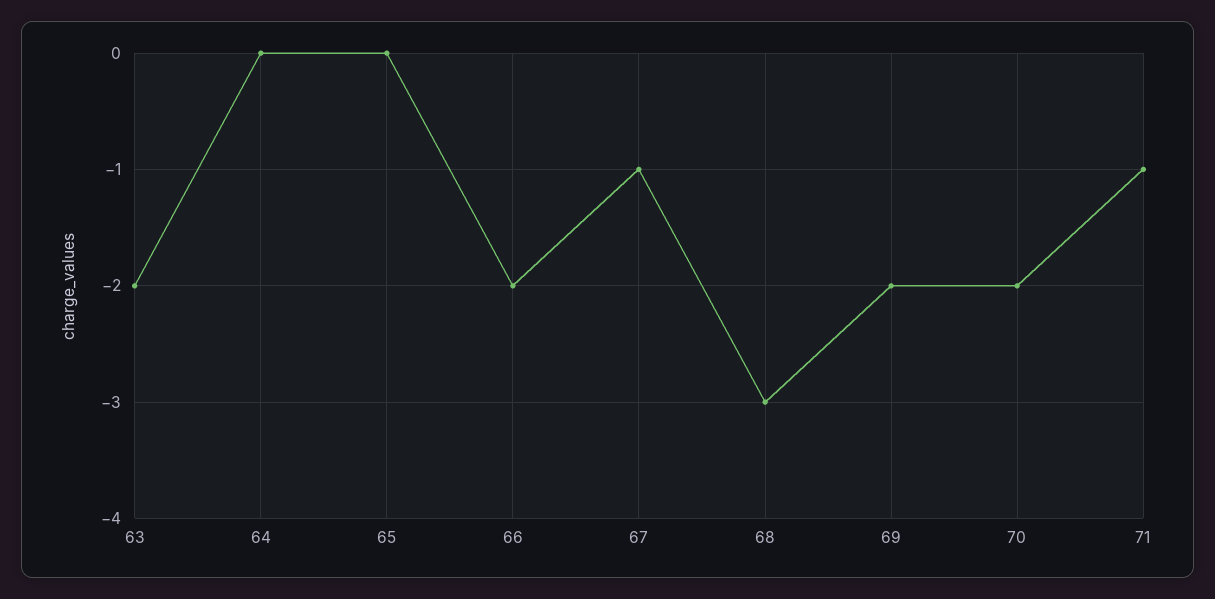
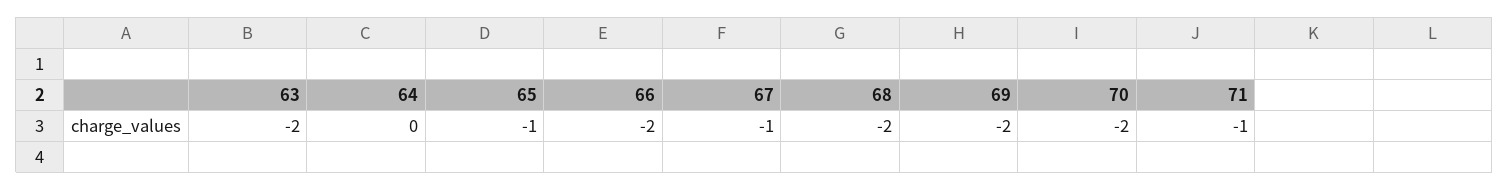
  {
    "63": -2,
    "64": 0,
-   "65": 0,
+   "65": -1,
    "66": -2,
    "67": -1,
-   "68": -3,
+   "68": -2,
    "69": -2,
    "70": -2,
    "71": -1
  }

